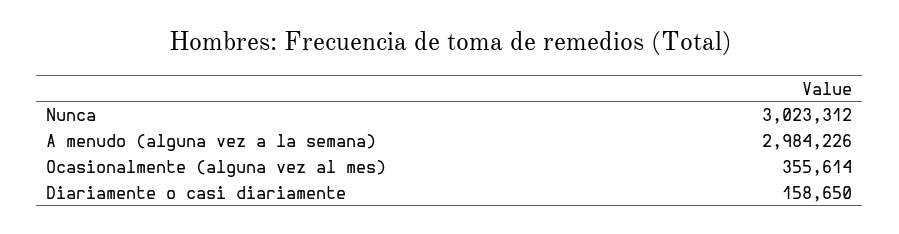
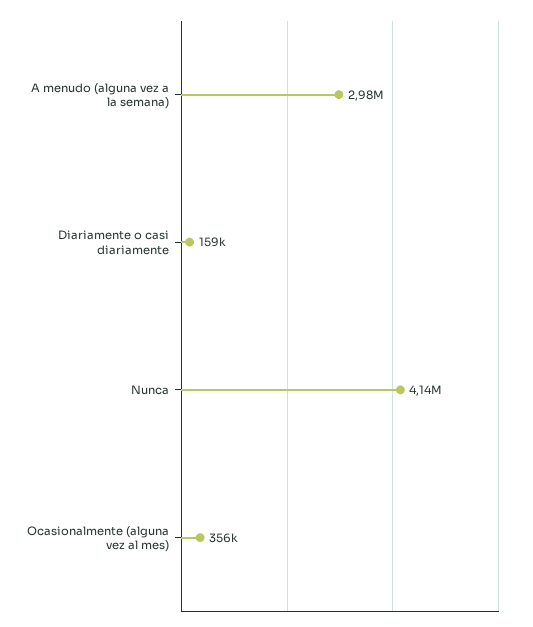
  {
-   "Nunca": 3023312,
+   "Nunca": 4140000,
    "A menudo (alguna vez a la semana)": 2984226,
    "Ocasionalmente (alguna vez al mes)": 355614,
    "Diariamente o casi diariamente": 158650
  }

